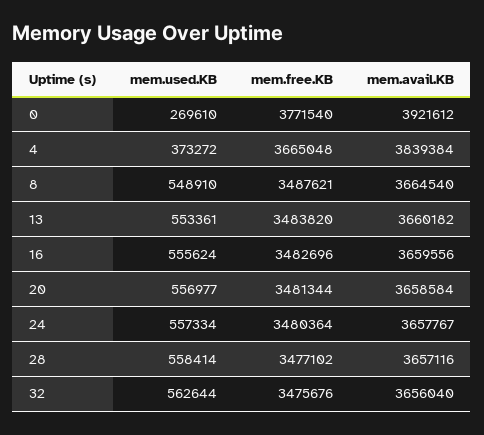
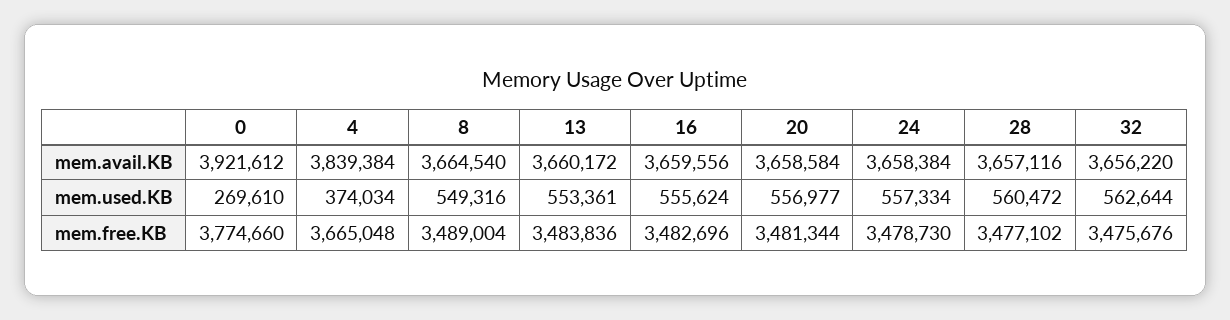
  {
    "mem.used.KB": {
      "0": 269610,
-     "4": 373272,
+     "4": 374034,
-     "8": 548910,
+     "8": 549316,
      "13": 553361,
      "16": 555624,
      "20": 556977,
      "24": 557334,
-     "28": 558414,
+     "28": 560472,
      "32": 562644
    },
    "mem.free.KB": {
-     "0": 3771540,
+     "0": 3774660,
      "4": 3665048,
-     "8": 3487621,
+     "8": 3489004,
-     "13": 3483820,
+     "13": 3483836,
      "16": 3482696,
      "20": 3481344,
-     "24": 3480364,
+     "24": 3478730,
      "28": 3477102,
      "32": 3475676
    },
    "mem.avail.KB": {
      "0": 3921612,
      "4": 3839384,
      "8": 3664540,
-     "13": 3660182,
+     "13": 3660172,
      "16": 3659556,
      "20": 3658584,
-     "24": 3657767,
+     "24": 3658384,
      "28": 3657116,
-     "32": 3656040
+     "32": 3656220
    }
  }

